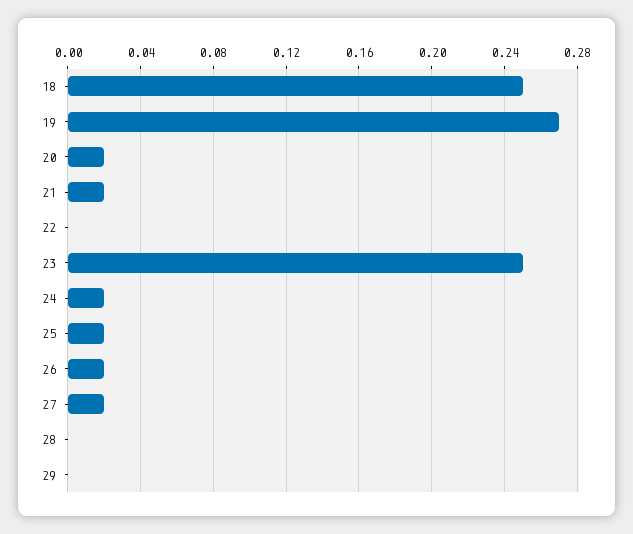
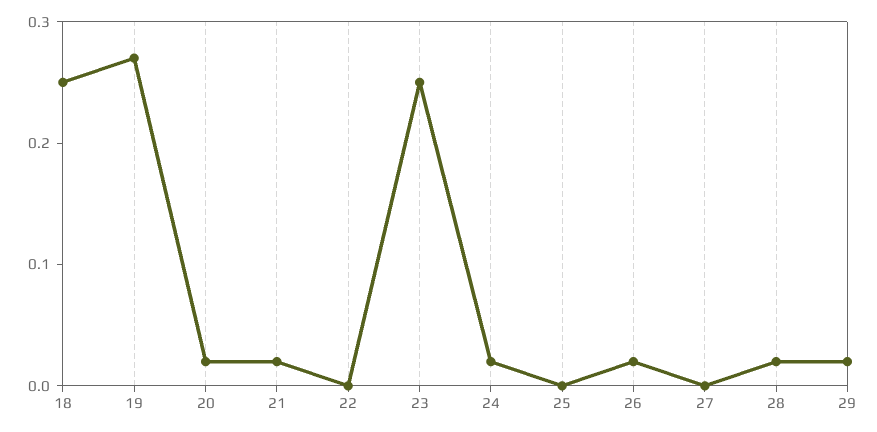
  {
    "18": 0.25,
    "19": 0.27,
    "20": 0.02,
    "21": 0.02,
    "22": 0,
    "23": 0.25,
    "24": 0.02,
-   "25": 0.02,
+   "25": 0,
    "26": 0.02,
-   "27": 0.02,
+   "27": 0,
-   "28": 0,
+   "28": 0.02,
-   "29": 0
+   "29": 0.02
  }

